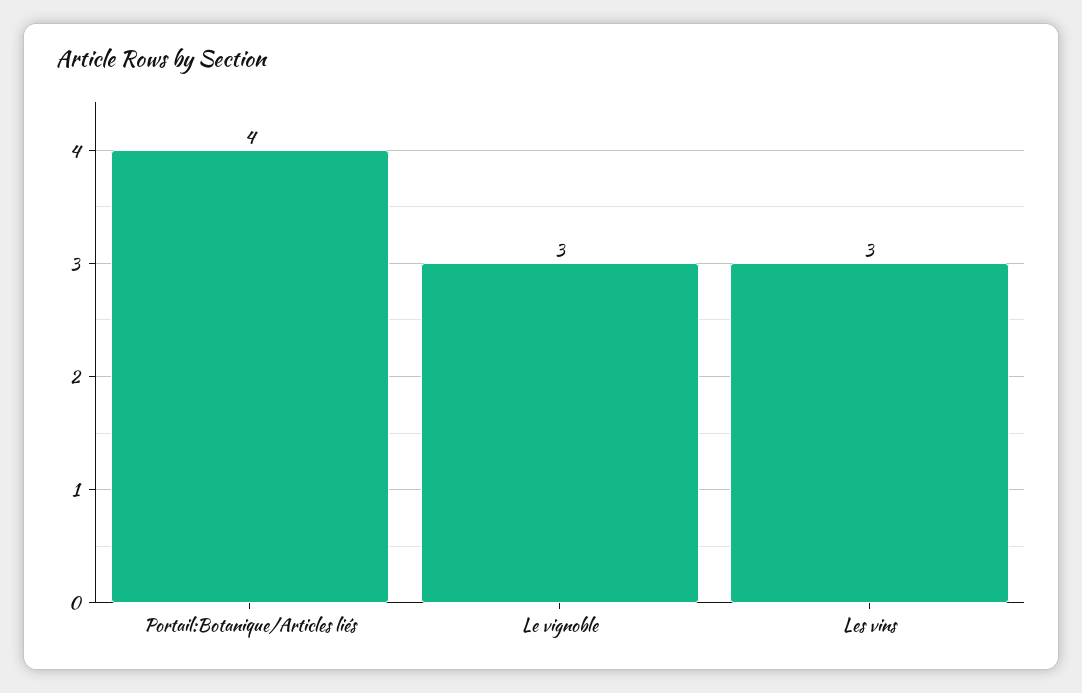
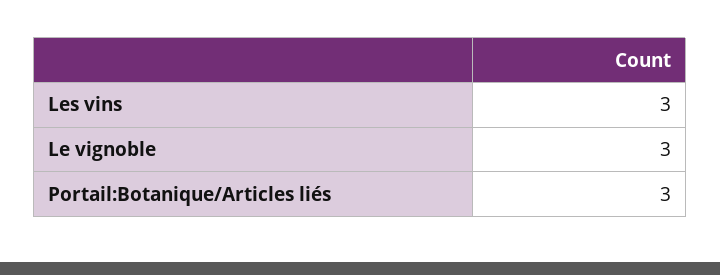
  {
-   "Portail:Botanique/Articles liés": 4,
+   "Portail:Botanique/Articles liés": 3,
    "Le vignoble": 3,
    "Les vins": 3
  }

